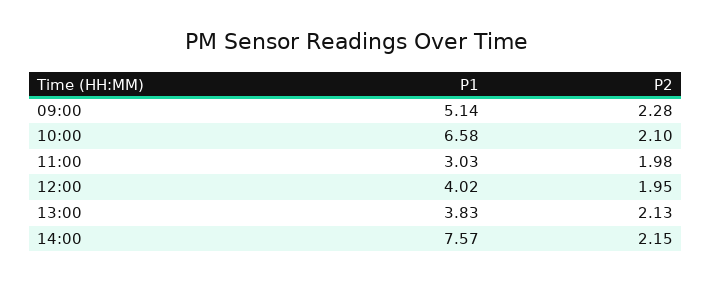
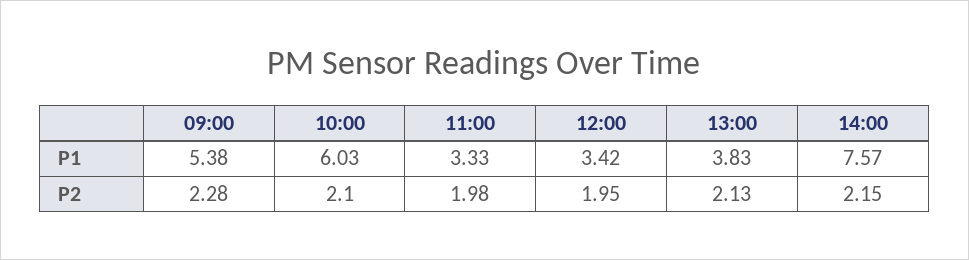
  {
    "P1": {
-     "09:00": 5.14,
+     "09:00": 5.38,
-     "10:00": 6.58,
+     "10:00": 6.03,
-     "11:00": 3.03,
+     "11:00": 3.33,
-     "12:00": 4.02,
+     "12:00": 3.42,
      "13:00": 3.83,
      "14:00": 7.57
    },
    "P2": {
      "09:00": 2.28,
      "10:00": 2.1,
      "11:00": 1.98,
      "12:00": 1.95,
      "13:00": 2.13,
      "14:00": 2.15
    }
  }

